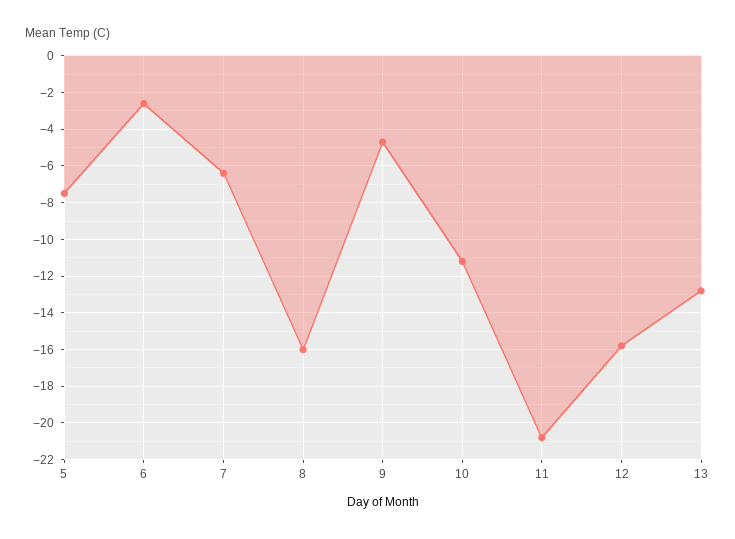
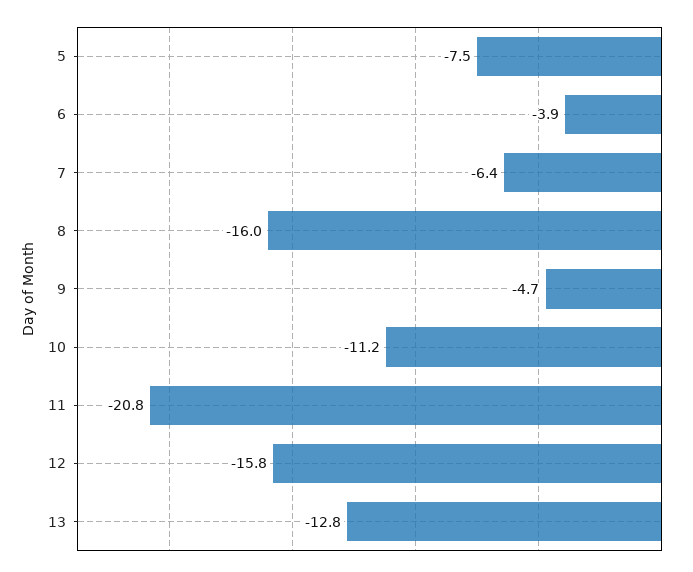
  {
    "5": -7.5,
-   "6": -2.5,
+   "6": -3.9,
    "7": -6.4,
    "8": -16,
    "9": -4.7,
    "10": -11.2,
    "11": -20.8,
    "12": -15.8,
    "13": -12.8
  }

